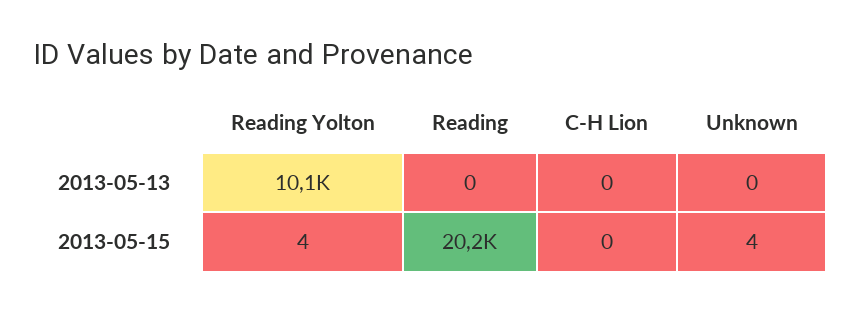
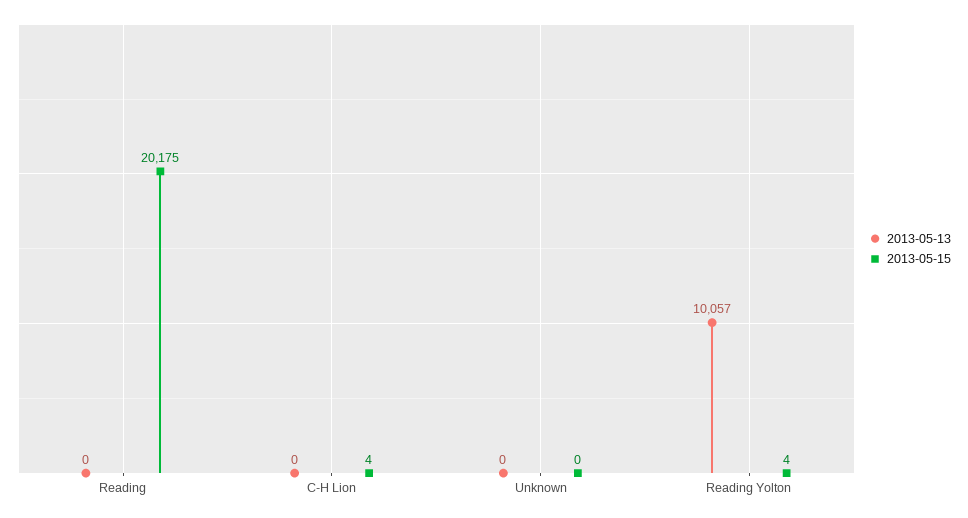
  {
    "2013-05-13": {
      "Reading Yolton": 10057,
      "Reading": 0,
      "C-H Lion": 0,
      "Unknown": 0
    },
    "2013-05-15": {
      "Reading Yolton": 4,
      "Reading": 20175,
-     "C-H Lion": 0,
+     "C-H Lion": 4,
-     "Unknown": 4
+     "Unknown": 0
    }
  }

